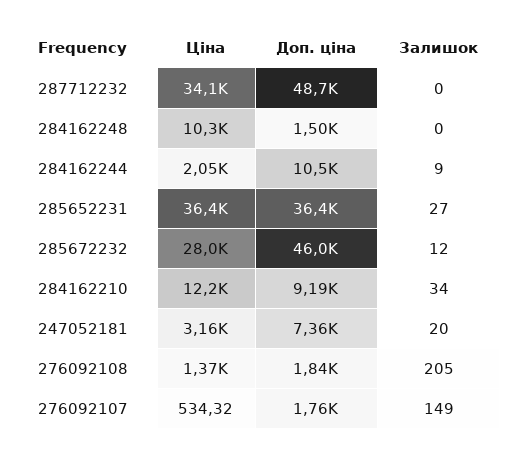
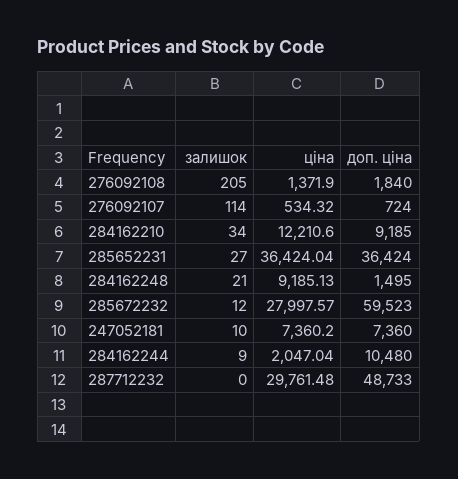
  {
    "Ціна": {
-     "287712232": 34100,
+     "287712232": 29761.48,
-     "284162248": 10300,
+     "284162248": 9185.13,
      "284162244": 2047.04,
      "285652231": 36424.04,
      "285672232": 27997.57,
      "284162210": 12210.6,
-     "247052181": 3160,
+     "247052181": 7360.2,
      "276092108": 1371.9,
      "276092107": 534.32
    },
    "Доп. ціна": {
      "287712232": 48733,
      "284162248": 1495,
      "284162244": 10480,
      "285652231": 36424,
-     "285672232": 46000,
+     "285672232": 59523,
      "284162210": 9185,
      "247052181": 7360,
      "276092108": 1840,
-     "276092107": 1760
+     "276092107": 724
    },
    "Залишок": {
      "287712232": 0,
-     "284162248": 0,
+     "284162248": 21,
      "284162244": 9,
      "285652231": 27,
      "285672232": 12,
      "284162210": 34,
-     "247052181": 20,
+     "247052181": 10,
      "276092108": 205,
-     "276092107": 149
+     "276092107": 114
    }
  }

